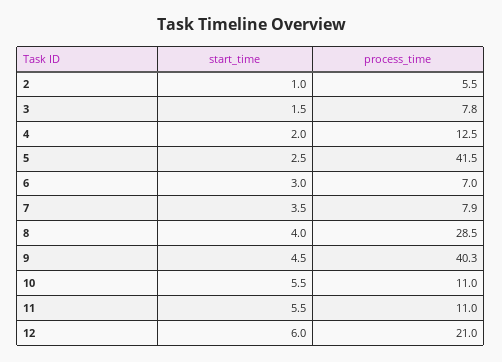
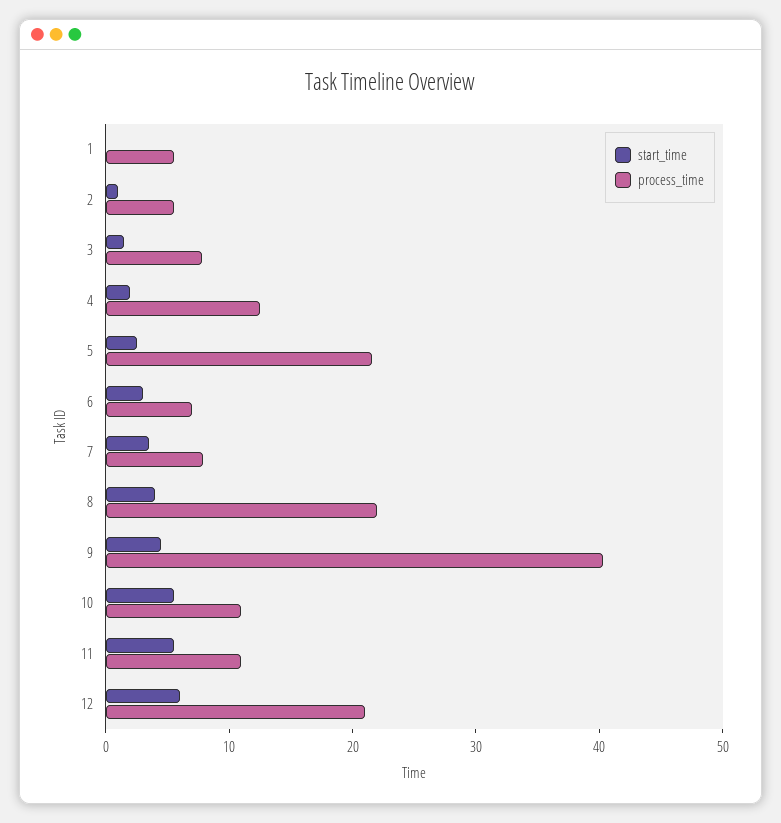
  {
    "start_time": {
      "2": 1,
      "3": 1.5,
      "4": 2,
      "5": 2.5,
      "6": 3,
      "7": 3.5,
      "8": 4,
      "9": 4.5,
      "10": 5.5,
      "11": 5.5,
-     "12": 6
+     "12": 6,
+     "1": 0
    },
    "process_time": {
      "2": 5.5,
      "3": 7.8,
      "4": 12.5,
-     "5": 41.5,
+     "5": 22,
      "6": 7,
      "7": 7.9,
-     "8": 28.5,
+     "8": 22,
      "9": 40.3,
      "10": 11,
      "11": 11,
-     "12": 21
+     "12": 21,
+     "1": 6
    }
  }

